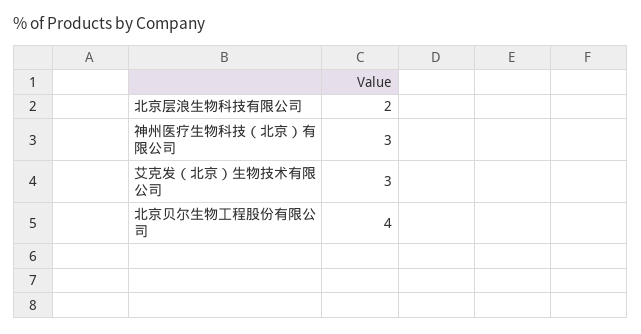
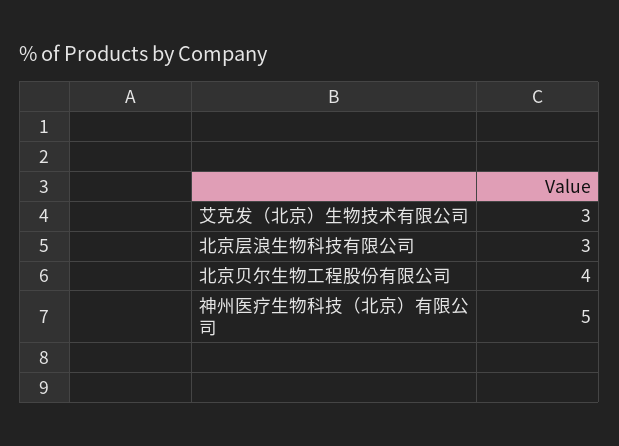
  {
-   "北京层浪生物科技有限公司": 2,
+   "北京层浪生物科技有限公司": 3,
-   "神州医疗生物科技（北京）有限公司": 3,
+   "神州医疗生物科技（北京）有限公司": 5,
    "艾克发（北京）生物技术有限公司": 3,
    "北京贝尔生物工程股份有限公司": 4
  }

